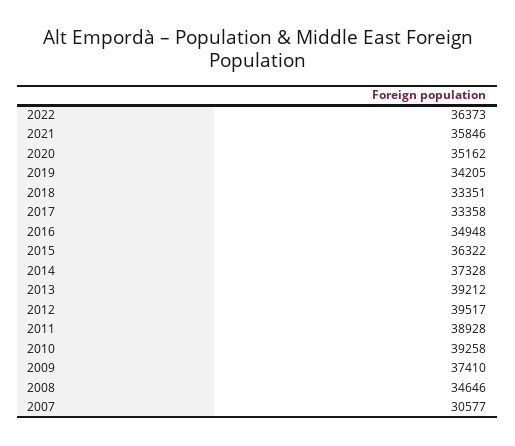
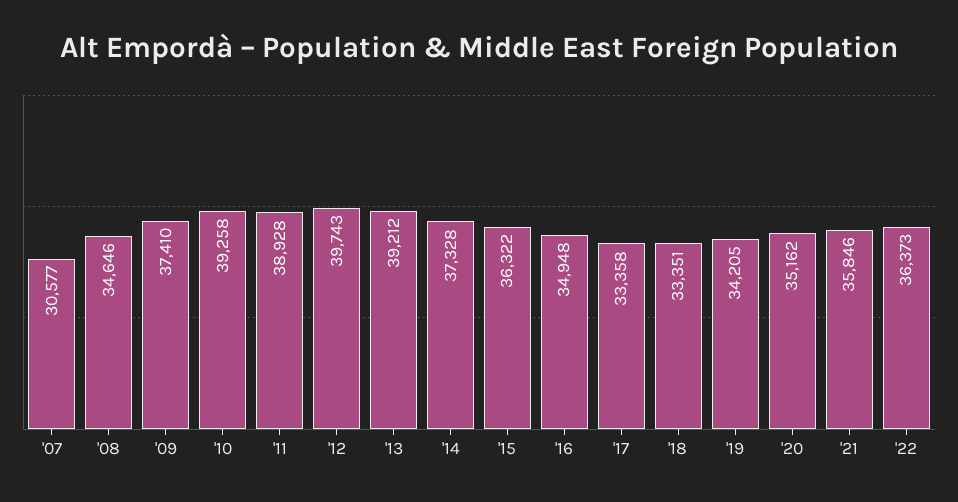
  {
    "2022": 36373,
    "2021": 35846,
    "2020": 35162,
    "2019": 34205,
    "2018": 33351,
    "2017": 33358,
    "2016": 34948,
    "2015": 36322,
    "2014": 37328,
    "2013": 39212,
-   "2012": 39517,
+   "2012": 39743,
    "2011": 38928,
    "2010": 39258,
    "2009": 37410,
    "2008": 34646,
    "2007": 30577
  }

